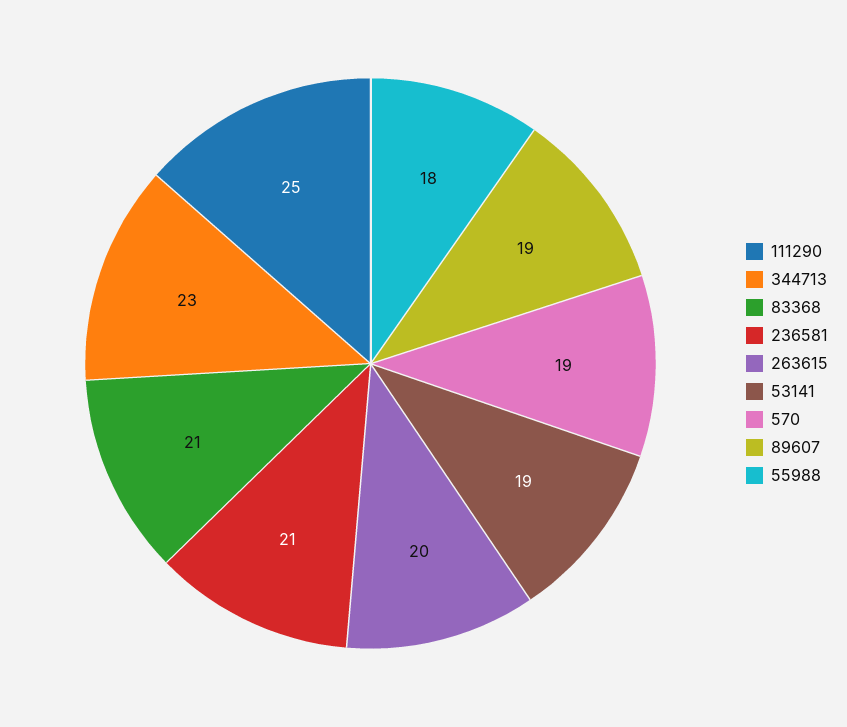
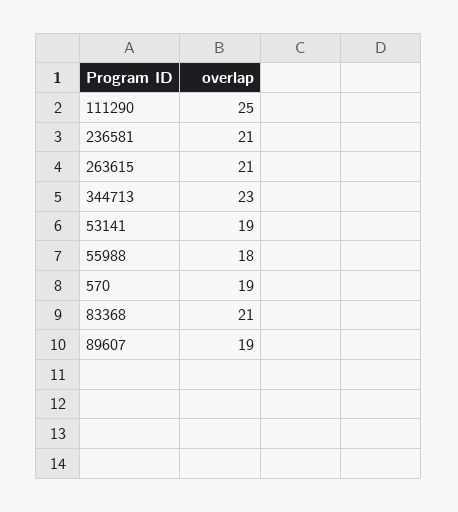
  {
    "111290": 25,
    "344713": 23,
    "83368": 21,
    "236581": 21,
-   "263615": 20,
+   "263615": 21,
    "53141": 19,
    "570": 19,
    "89607": 19,
    "55988": 18
  }

